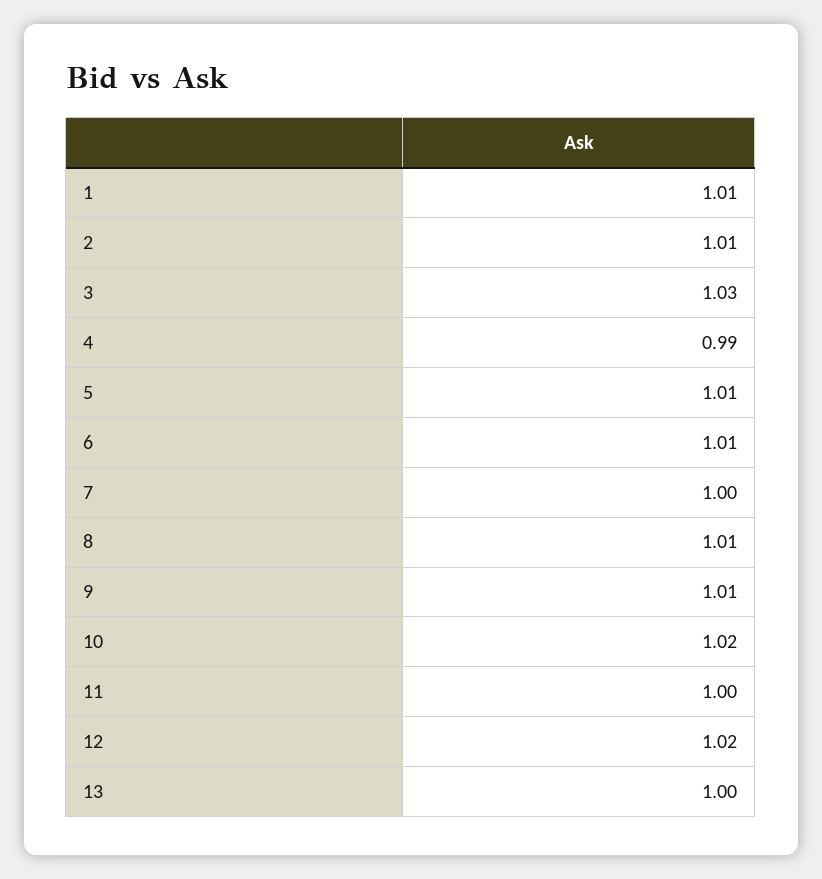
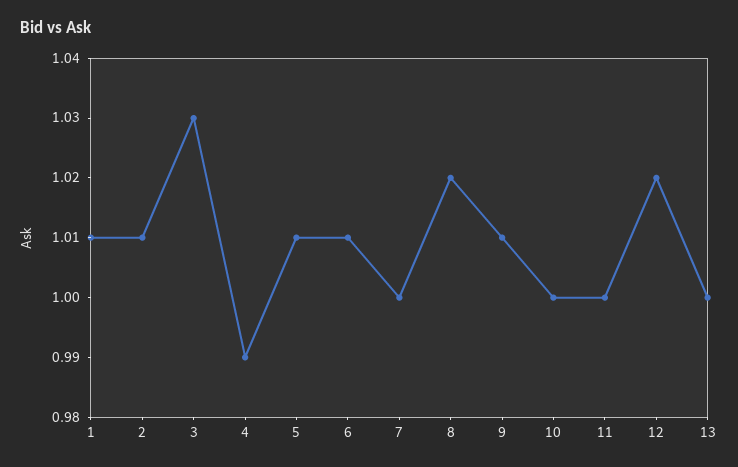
  {
    "1": 1.01,
    "2": 1.01,
    "3": 1.03,
    "4": 0.99,
    "5": 1.01,
    "6": 1.01,
    "7": 1,
-   "8": 1.01,
+   "8": 1.02,
    "9": 1.01,
-   "10": 1.02,
+   "10": 1,
    "11": 1,
    "12": 1.02,
    "13": 1
  }

